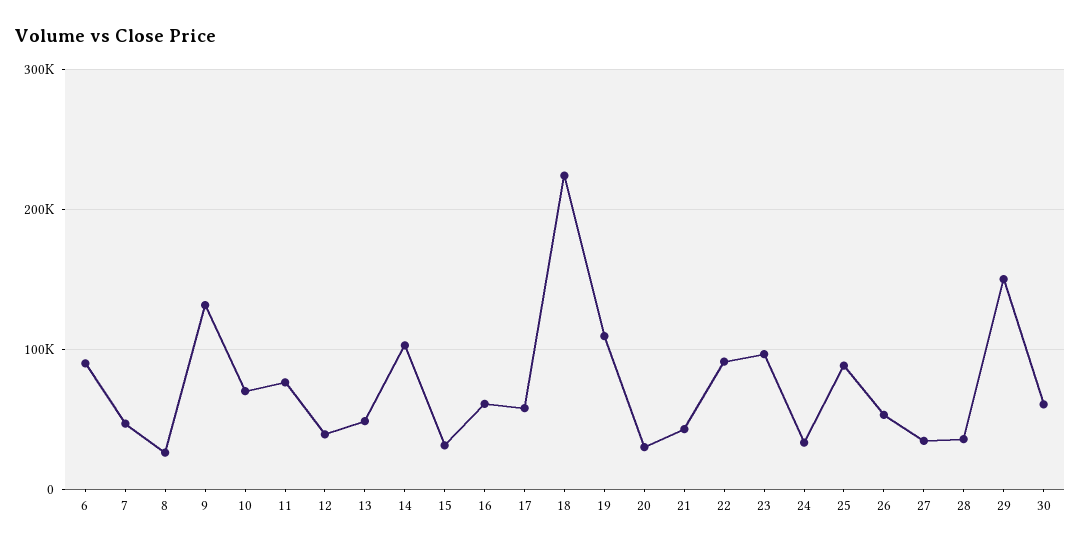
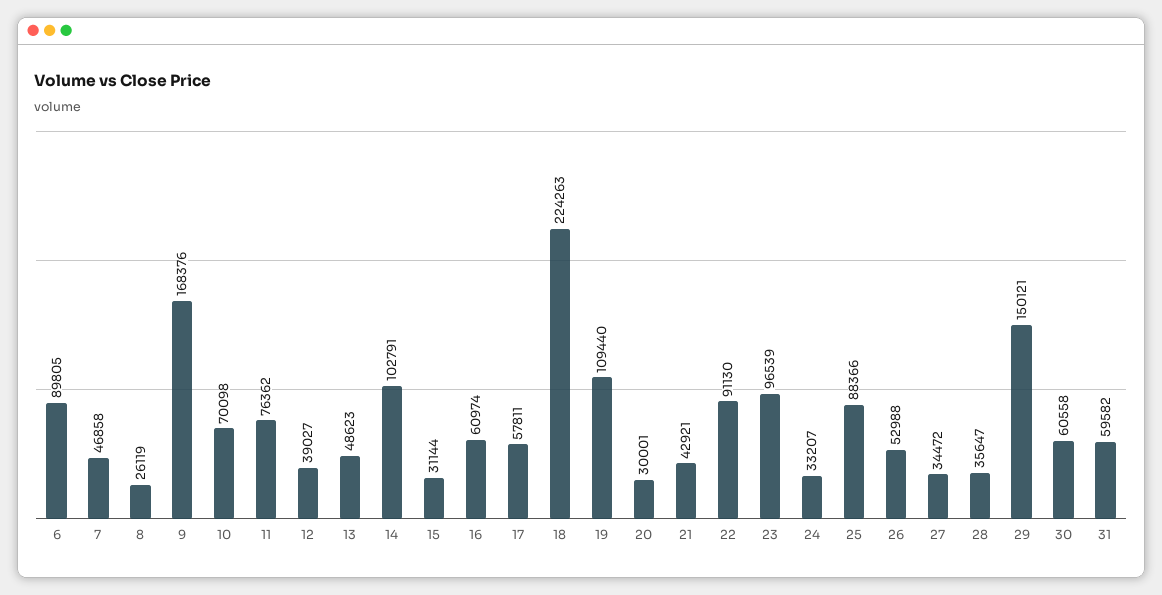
  {
    "6": 89805,
    "7": 46858,
    "8": 26119,
-   "9": 130000,
+   "9": 168376,
    "10": 70098,
    "11": 76362,
    "12": 39027,
    "13": 48623,
    "14": 102791,
    "15": 31144,
    "16": 60974,
    "17": 57811,
    "18": 224263,
    "19": 109440,
    "20": 30001,
    "21": 42921,
    "22": 91130,
    "23": 96539,
    "24": 33207,
    "25": 88366,
    "26": 52988,
    "27": 34472,
    "28": 35647,
    "29": 150121,
-   "30": 60558
+   "30": 60558,
+   "31": 59582
  }

